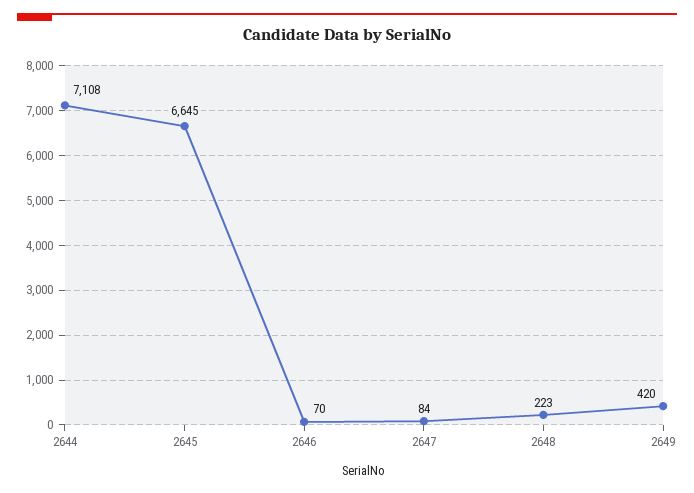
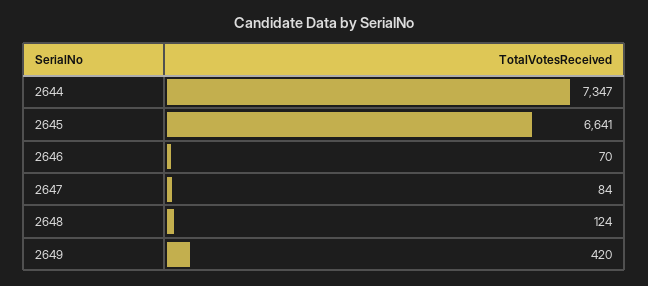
  {
-   "2644": 7108,
+   "2644": 7347,
-   "2645": 6645,
+   "2645": 6641,
    "2646": 70,
    "2647": 84,
-   "2648": 223,
+   "2648": 124,
    "2649": 420
  }

